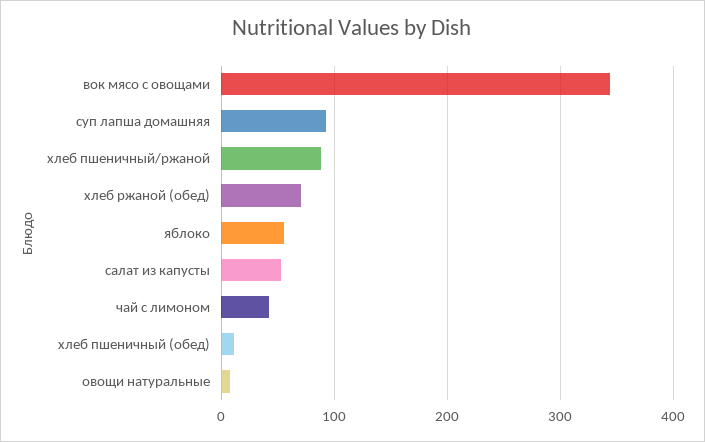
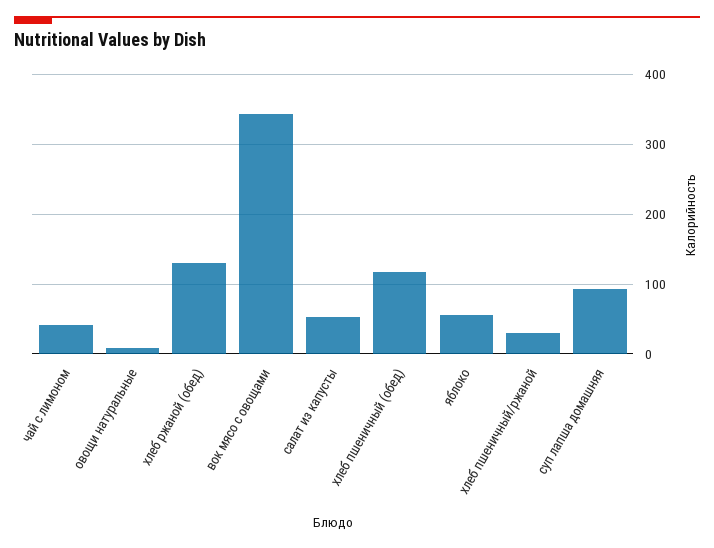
  {
    "вок мясо с овощами": 340,
    "суп лапша домашняя": 90,
-   "хлеб пшеничный/ржаной": 90,
+   "хлеб пшеничный/ржаной": 30,
-   "хлеб ржаной (обед)": 70,
+   "хлеб ржаной (обед)": 130,
    "яблоко": 60,
    "салат из капусты": 50,
    "чай с лимоном": 40,
-   "хлеб пшеничный (обед)": 10,
+   "хлеб пшеничный (обед)": 120,
    "овощи натуральные": 10
  }

